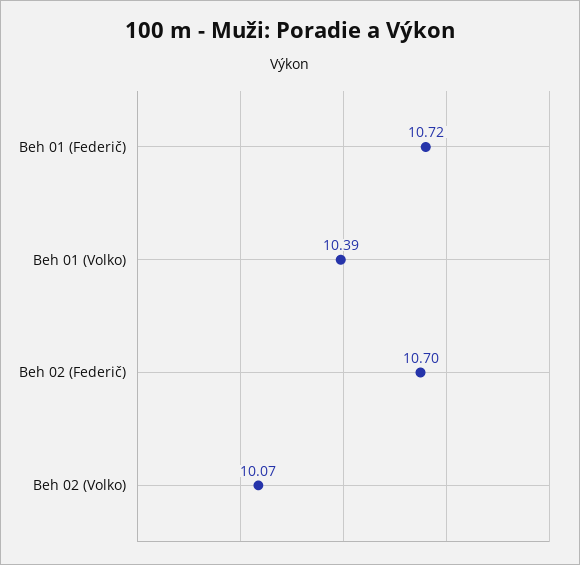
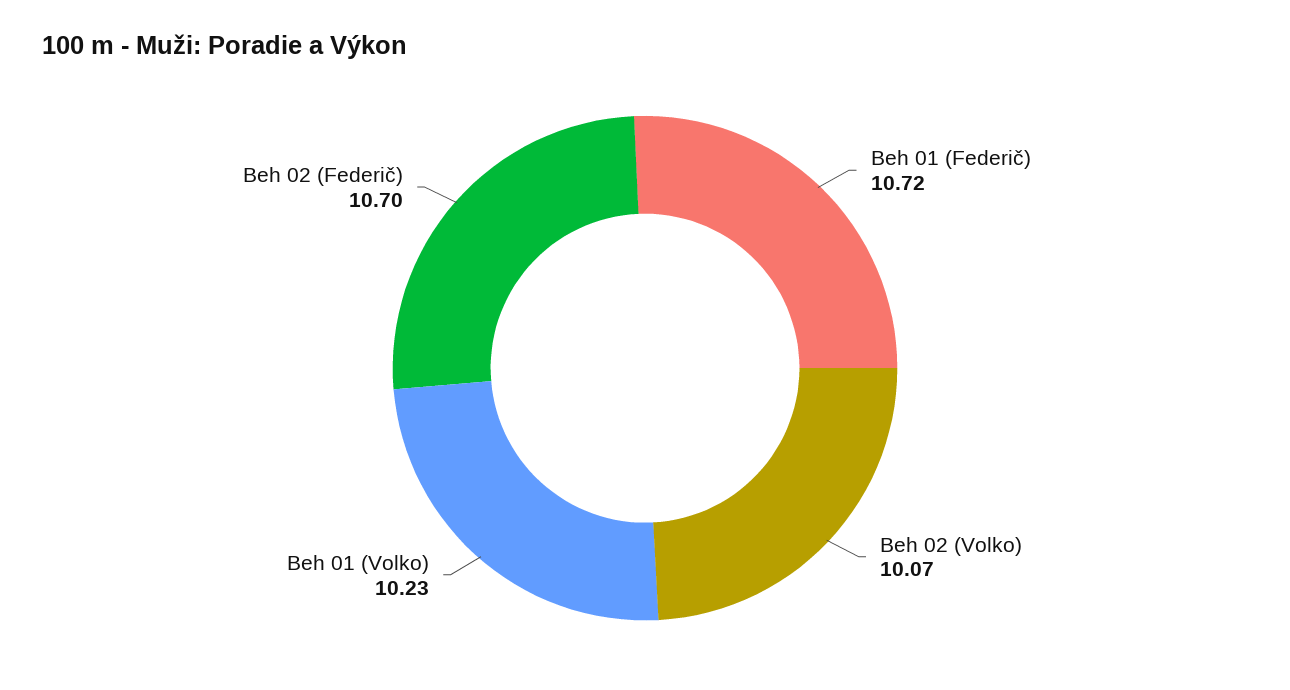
  {
    "Beh 01 (Federič)": 10.72,
-   "Beh 01 (Volko)": 10.39,
+   "Beh 01 (Volko)": 10.23,
    "Beh 02 (Federič)": 10.7,
    "Beh 02 (Volko)": 10.07
  }

